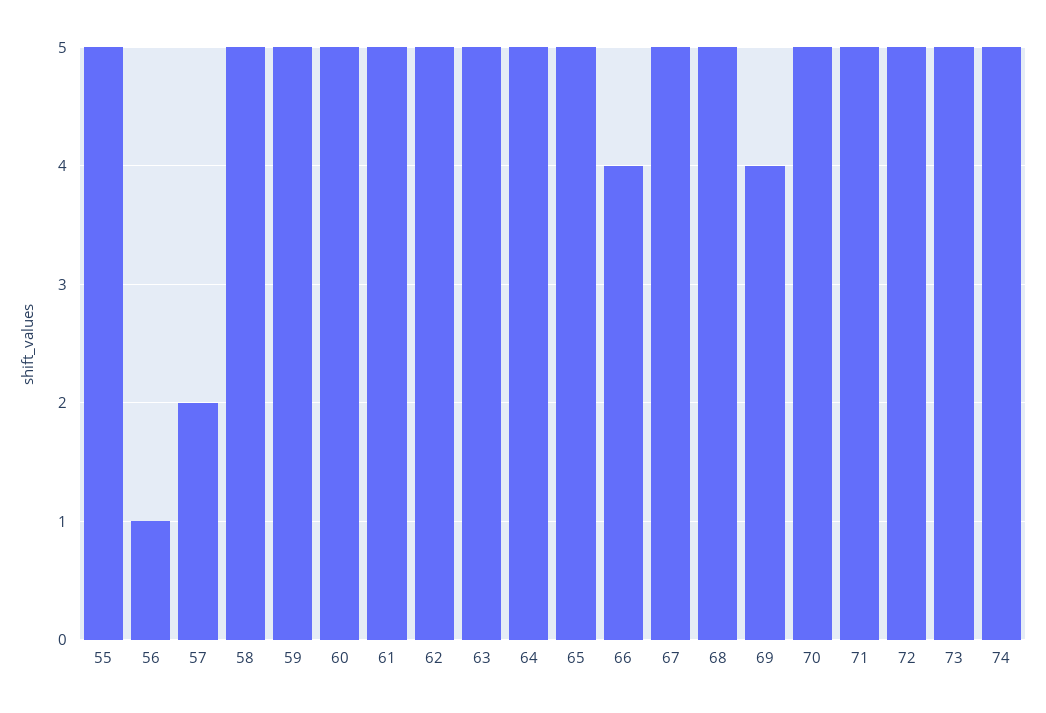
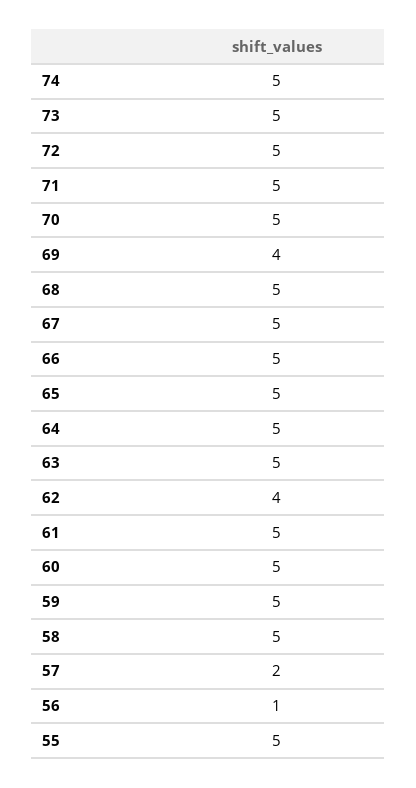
  {
    "55": 5,
    "56": 1,
    "57": 2,
    "58": 5,
    "59": 5,
    "60": 5,
    "61": 5,
-   "62": 5,
+   "62": 4,
    "63": 5,
    "64": 5,
    "65": 5,
-   "66": 4,
+   "66": 5,
    "67": 5,
    "68": 5,
    "69": 4,
    "70": 5,
    "71": 5,
    "72": 5,
    "73": 5,
    "74": 5
  }

